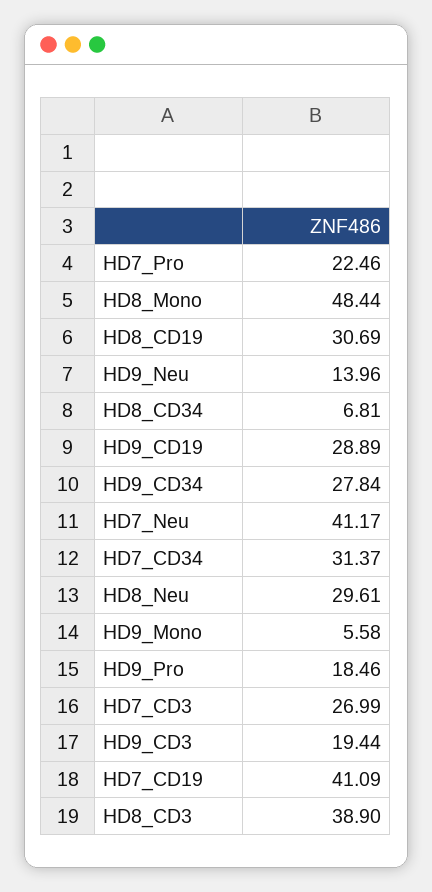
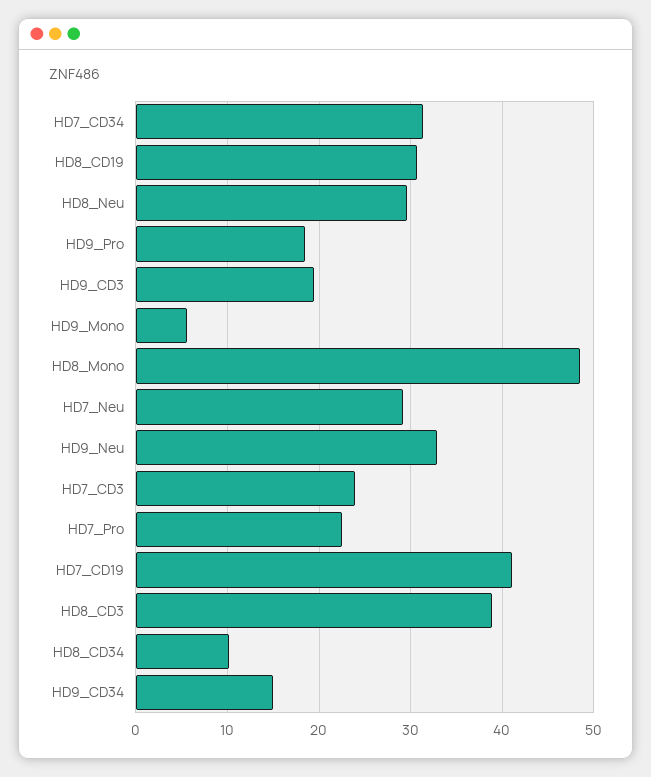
  {
    "HD7_Pro": 22.46,
    "HD8_Mono": 48.44,
    "HD8_CD19": 30.69,
-   "HD9_Neu": 13.96,
+   "HD9_Neu": 33,
-   "HD8_CD34": 6.81,
+   "HD8_CD34": 10,
-   "HD9_CD19": 28.89,
-   "HD9_CD34": 27.84,
+   "HD9_CD34": 15,
-   "HD7_Neu": 41.17,
+   "HD7_Neu": 29,
    "HD7_CD34": 31.37,
    "HD8_Neu": 29.61,
    "HD9_Mono": 5.58,
    "HD9_Pro": 18.46,
-   "HD7_CD3": 26.99,
+   "HD7_CD3": 24,
    "HD9_CD3": 19.44,
    "HD7_CD19": 41.09,
    "HD8_CD3": 38.9
  }

